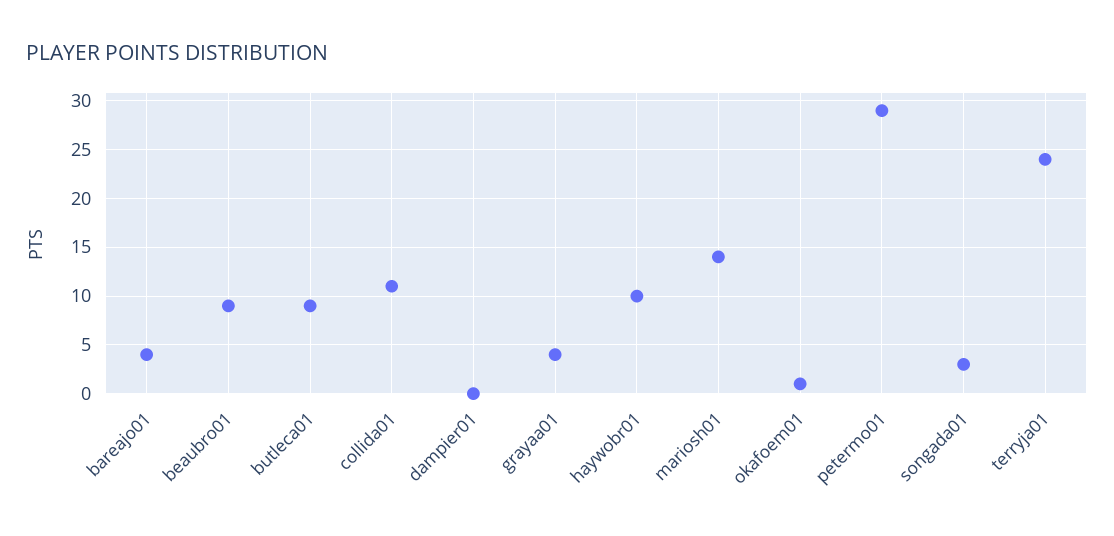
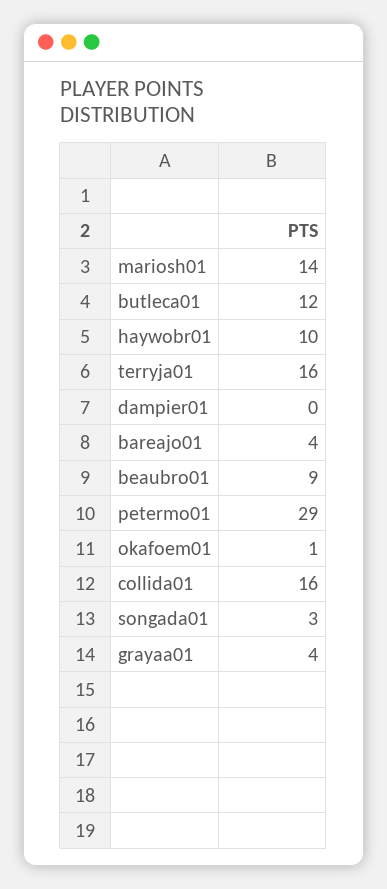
  {
    "bareajo01": 4,
    "beaubro01": 9,
-   "butleca01": 9,
+   "butleca01": 12,
-   "collida01": 11,
+   "collida01": 16,
    "dampier01": 0,
    "grayaa01": 4,
    "haywobr01": 10,
    "mariosh01": 14,
    "okafoem01": 1,
    "petermo01": 29,
    "songada01": 3,
-   "terryja01": 24
+   "terryja01": 16
  }

